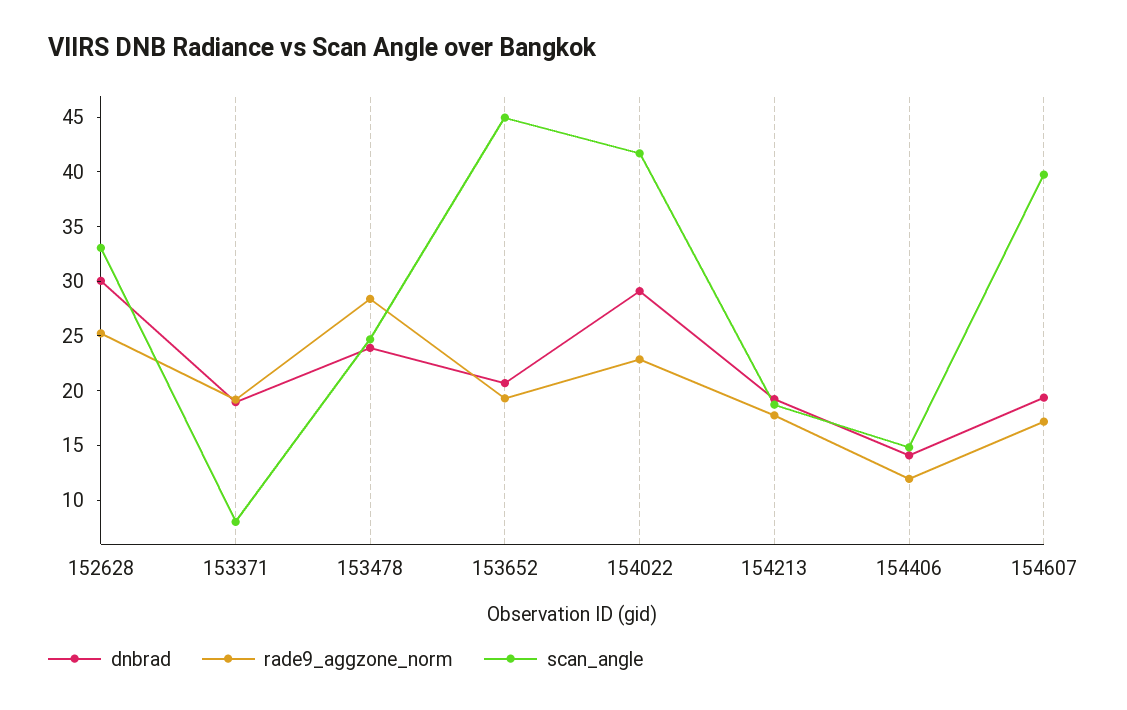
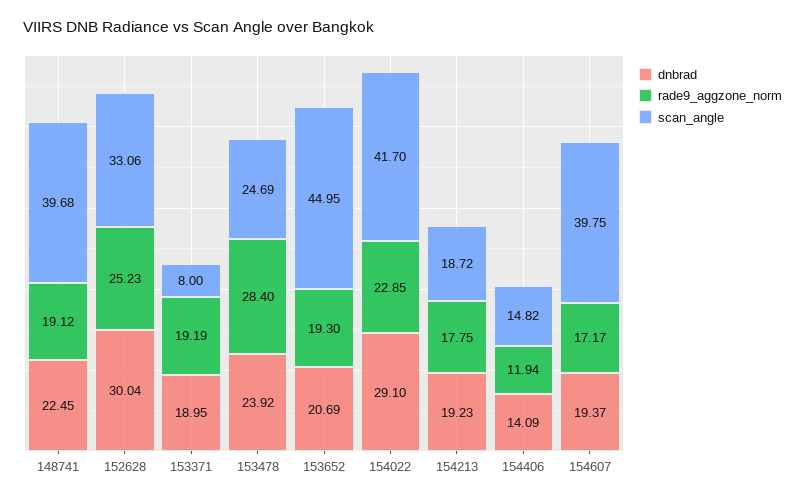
  {
    "dnbrad": {
      "152628": 30.04,
      "153371": 18.95,
      "153478": 23.92,
      "153652": 20.69,
      "154022": 29.1,
      "154213": 19.23,
      "154406": 14.09,
-     "154607": 19.37
+     "154607": 19.37,
+     "148741": 22.45
    },
    "rade9_aggzone_norm": {
      "152628": 25.23,
      "153371": 19.19,
      "153478": 28.4,
      "153652": 19.3,
      "154022": 22.85,
      "154213": 17.75,
      "154406": 11.94,
-     "154607": 17.17
+     "154607": 17.17,
+     "148741": 19.12
    },
    "scan_angle": {
      "152628": 33.06,
      "153371": 8,
      "153478": 24.69,
      "153652": 44.95,
      "154022": 41.7,
      "154213": 18.72,
      "154406": 14.82,
-     "154607": 39.75
+     "154607": 39.75,
+     "148741": 39.68
    }
  }

